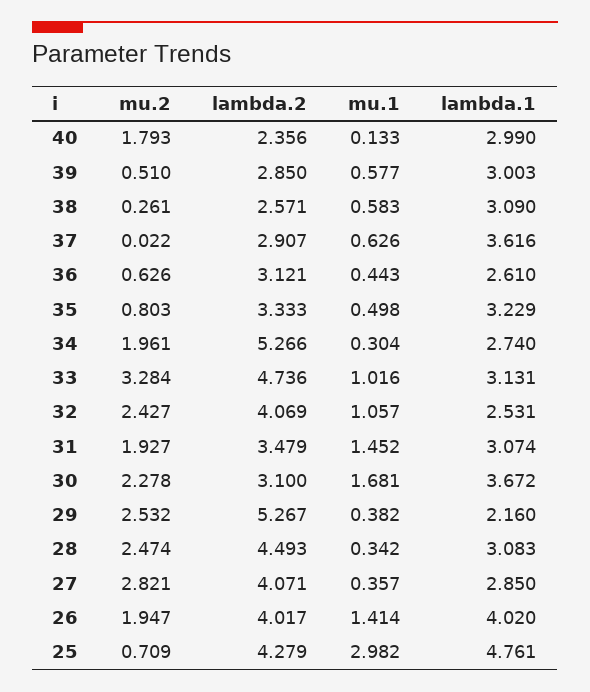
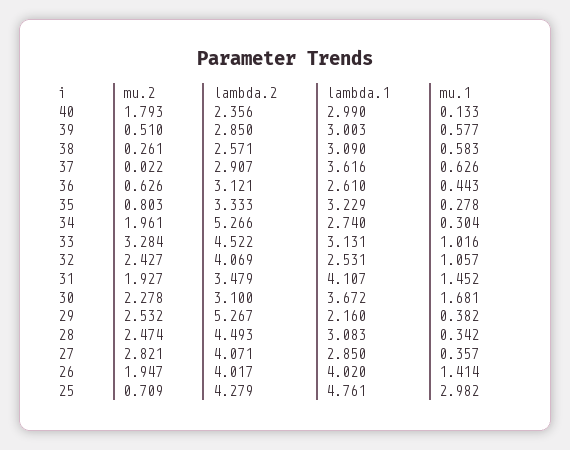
  {
    "mu.2": {
      "40": 1.793,
      "39": 0.51,
      "38": 0.261,
      "37": 0.022,
      "36": 0.626,
      "35": 0.803,
      "34": 1.961,
      "33": 3.284,
      "32": 2.427,
      "31": 1.927,
      "30": 2.278,
      "29": 2.532,
      "28": 2.474,
      "27": 2.821,
      "26": 1.947,
      "25": 0.709
    },
    "lambda.2": {
      "40": 2.356,
      "39": 2.85,
      "38": 2.571,
      "37": 2.907,
      "36": 3.121,
      "35": 3.333,
      "34": 5.266,
-     "33": 4.736,
+     "33": 4.522,
      "32": 4.069,
      "31": 3.479,
      "30": 3.1,
      "29": 5.267,
      "28": 4.493,
      "27": 4.071,
      "26": 4.017,
      "25": 4.279
    },
    "mu.1": {
      "40": 0.133,
      "39": 0.577,
      "38": 0.583,
      "37": 0.626,
      "36": 0.443,
-     "35": 0.498,
+     "35": 0.278,
      "34": 0.304,
      "33": 1.016,
      "32": 1.057,
      "31": 1.452,
      "30": 1.681,
      "29": 0.382,
      "28": 0.342,
      "27": 0.357,
      "26": 1.414,
      "25": 2.982
    },
    "lambda.1": {
      "40": 2.99,
      "39": 3.003,
      "38": 3.09,
      "37": 3.616,
      "36": 2.61,
      "35": 3.229,
      "34": 2.74,
      "33": 3.131,
      "32": 2.531,
-     "31": 3.074,
+     "31": 4.107,
      "30": 3.672,
      "29": 2.16,
      "28": 3.083,
      "27": 2.85,
      "26": 4.02,
      "25": 4.761
    }
  }

